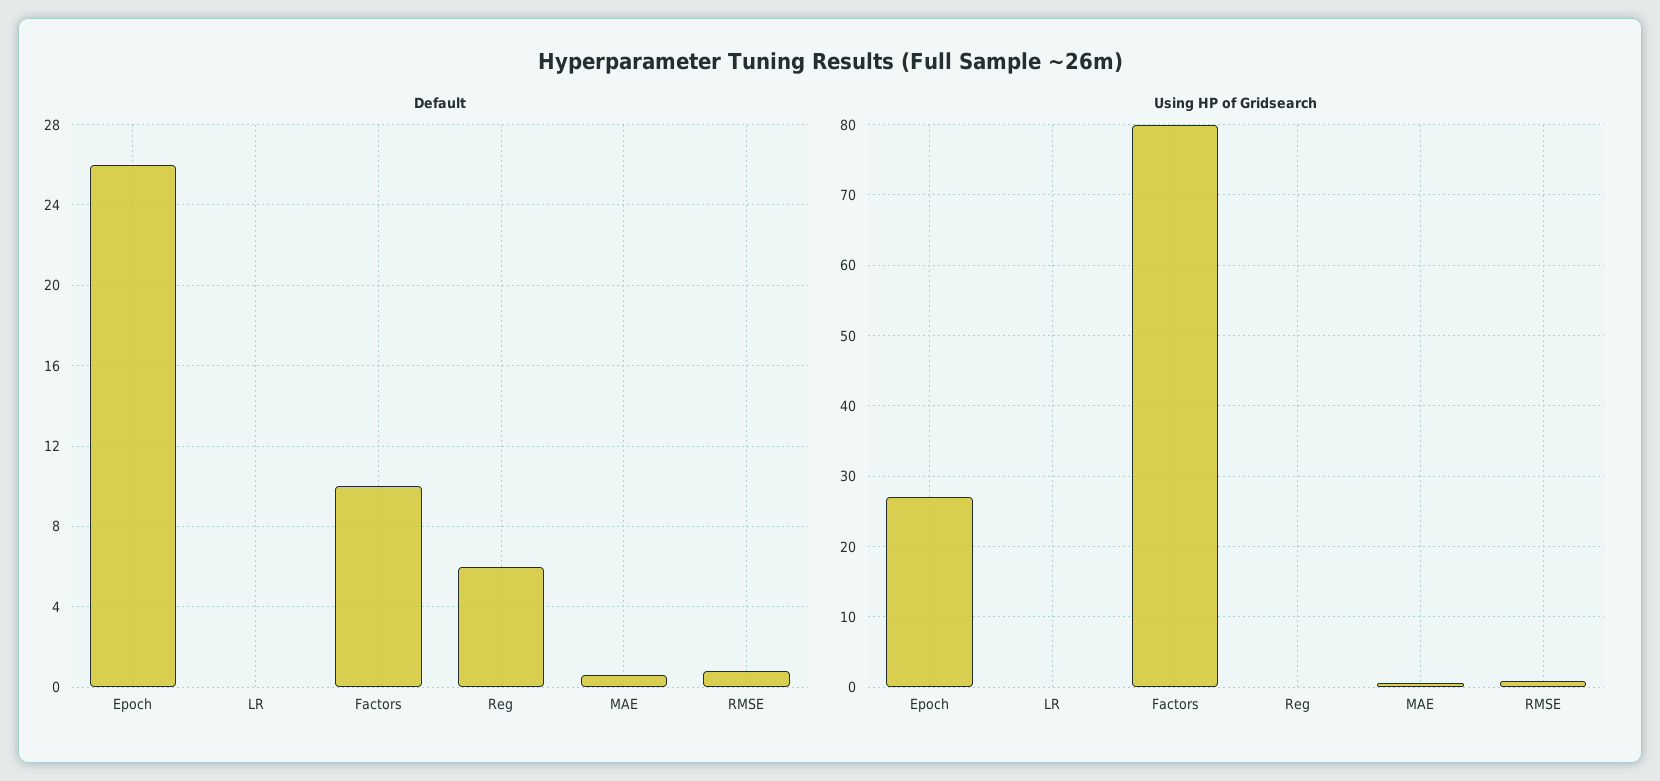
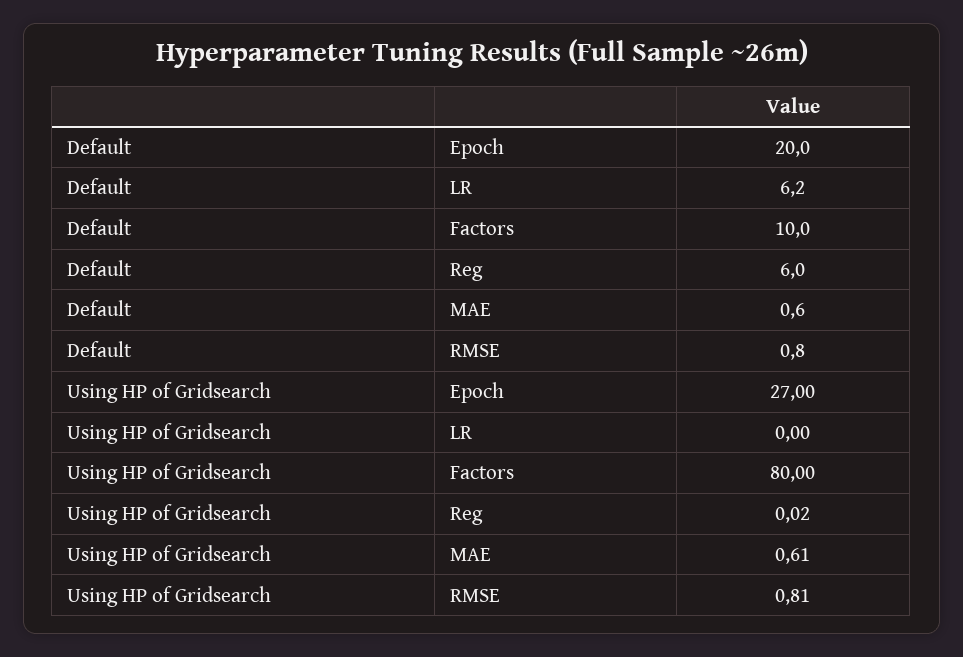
  {
    "Default": {
-     "Epoch": 26,
+     "Epoch": 20,
-     "LR": 0,
+     "LR": 6.2,
      "Factors": 10,
      "Reg": 6,
      "MAE": 0.6,
      "RMSE": 0.8
    },
    "Using HP of Gridsearch": {
      "Epoch": 27,
      "LR": 0,
      "Factors": 80,
      "Reg": 0.02,
      "MAE": 0.61,
      "RMSE": 0.81
    }
  }

